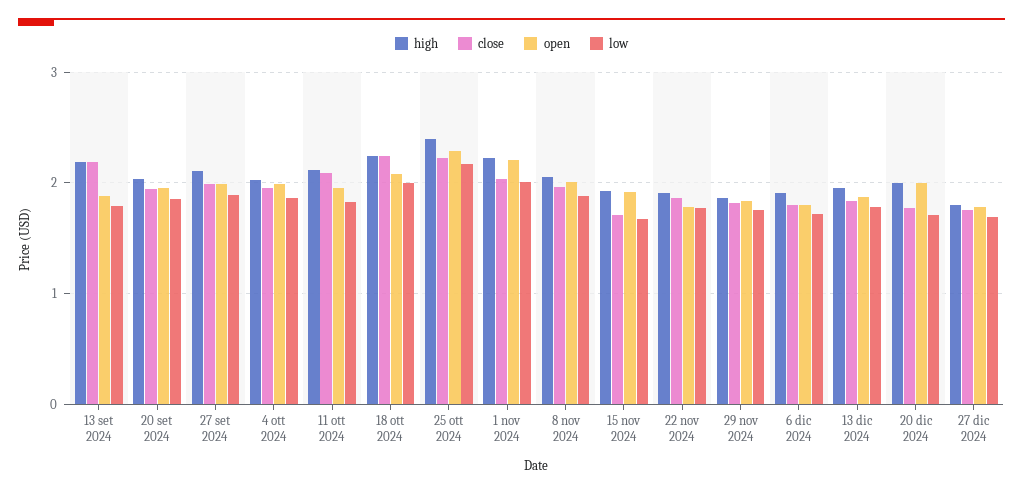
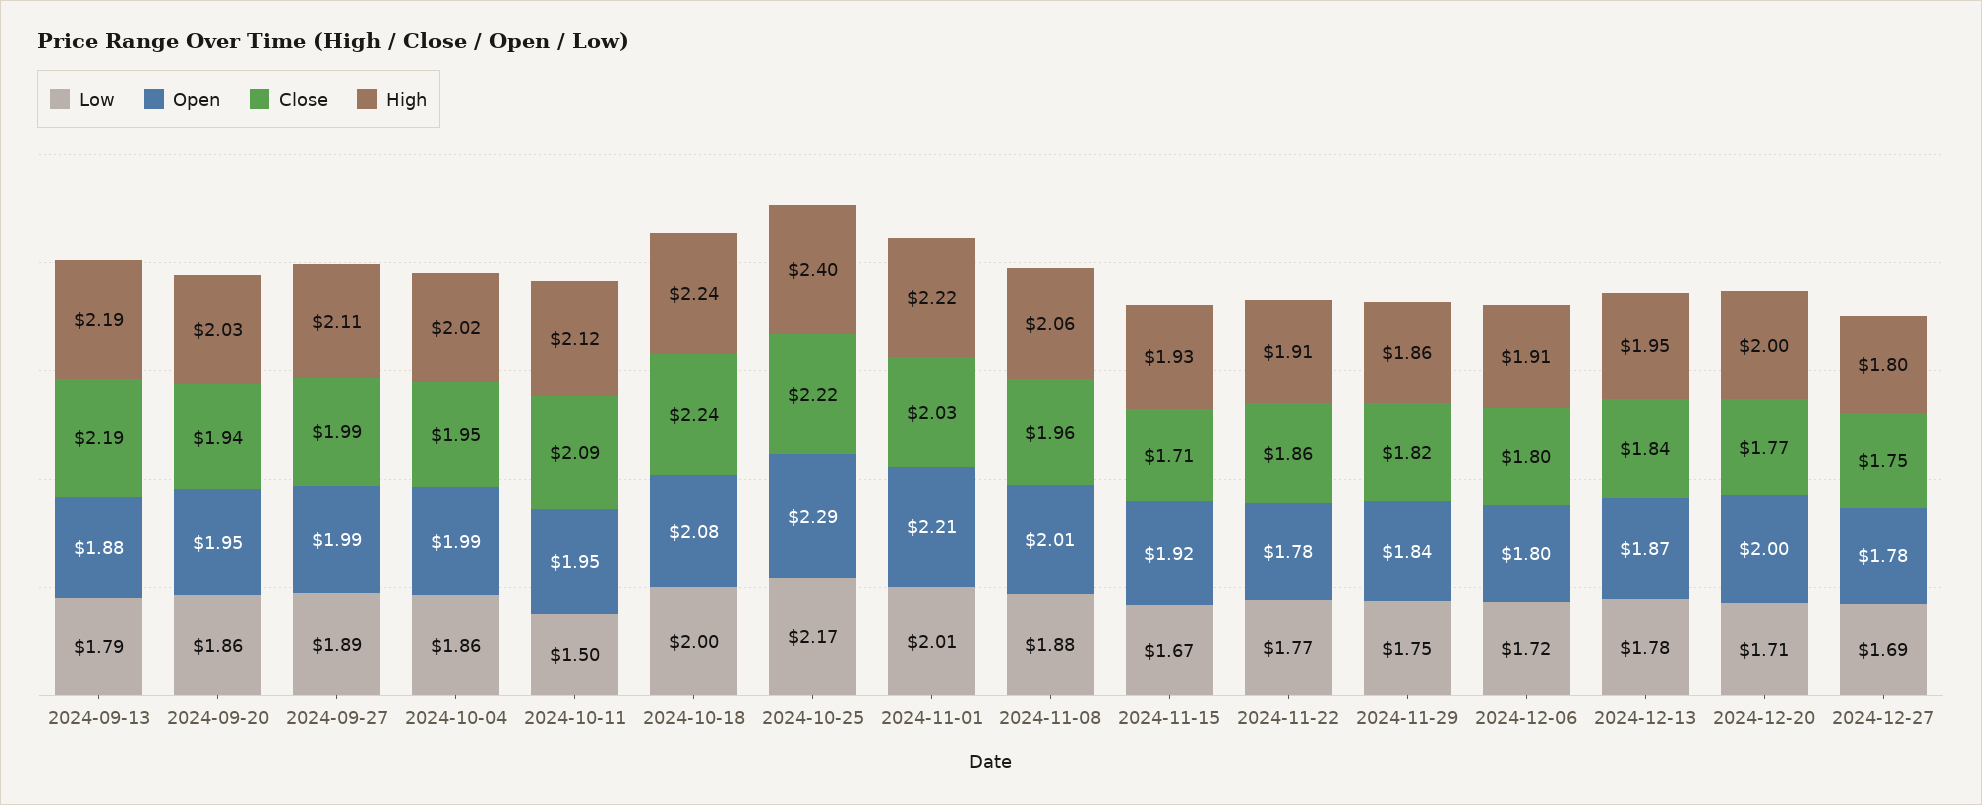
  {
    "high": {
      "13 set 2024": 2.19,
      "20 set 2024": 2.03,
      "27 set 2024": 2.11,
      "4 ott 2024": 2.02,
      "11 ott 2024": 2.12,
      "18 ott 2024": 2.24,
      "25 ott 2024": 2.4,
      "1 nov 2024": 2.22,
      "8 nov 2024": 2.06,
      "15 nov 2024": 1.93,
      "22 nov 2024": 1.91,
      "29 nov 2024": 1.86,
      "6 dic 2024": 1.91,
      "13 dic 2024": 1.95,
      "20 dic 2024": 2,
      "27 dic 2024": 1.8
    },
    "close": {
      "13 set 2024": 2.19,
      "20 set 2024": 1.94,
      "27 set 2024": 1.99,
      "4 ott 2024": 1.95,
      "11 ott 2024": 2.09,
      "18 ott 2024": 2.24,
      "25 ott 2024": 2.22,
      "1 nov 2024": 2.03,
      "8 nov 2024": 1.96,
      "15 nov 2024": 1.71,
      "22 nov 2024": 1.86,
      "29 nov 2024": 1.82,
      "6 dic 2024": 1.8,
      "13 dic 2024": 1.84,
      "20 dic 2024": 1.77,
      "27 dic 2024": 1.75
    },
    "open": {
      "13 set 2024": 1.88,
      "20 set 2024": 1.95,
      "27 set 2024": 1.99,
      "4 ott 2024": 1.99,
      "11 ott 2024": 1.95,
      "18 ott 2024": 2.08,
      "25 ott 2024": 2.29,
      "1 nov 2024": 2.21,
      "8 nov 2024": 2.01,
      "15 nov 2024": 1.92,
      "22 nov 2024": 1.78,
      "29 nov 2024": 1.84,
      "6 dic 2024": 1.8,
      "13 dic 2024": 1.87,
      "20 dic 2024": 2,
      "27 dic 2024": 1.78
    },
    "low": {
      "13 set 2024": 1.79,
      "20 set 2024": 1.86,
      "27 set 2024": 1.89,
      "4 ott 2024": 1.86,
-     "11 ott 2024": 1.8,
+     "11 ott 2024": 1.5,
      "18 ott 2024": 2,
      "25 ott 2024": 2.17,
      "1 nov 2024": 2.01,
      "8 nov 2024": 1.88,
      "15 nov 2024": 1.67,
      "22 nov 2024": 1.77,
      "29 nov 2024": 1.75,
      "6 dic 2024": 1.72,
      "13 dic 2024": 1.78,
      "20 dic 2024": 1.71,
      "27 dic 2024": 1.69
    }
  }

